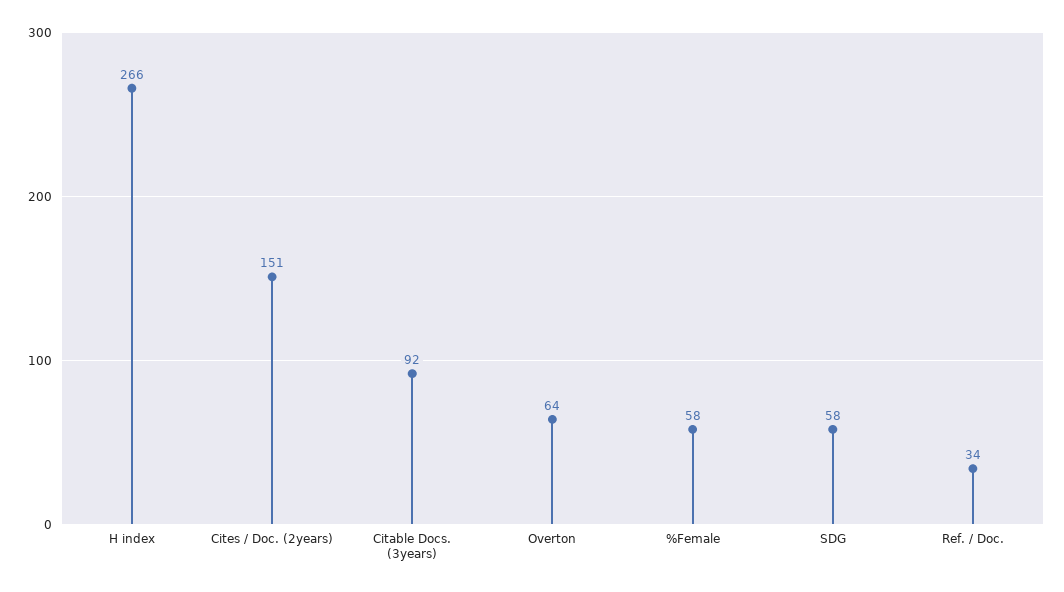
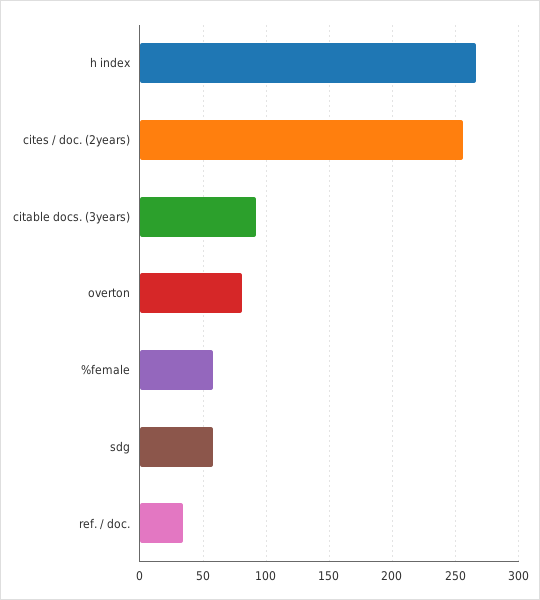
  {
    "H index": 266,
-   "Cites / Doc. (2years)": 151,
+   "Cites / Doc. (2years)": 255,
    "Citable Docs. (3years)": 92,
-   "Overton": 64,
+   "Overton": 80,
    "%Female": 58,
    "SDG": 58,
    "Ref. / Doc.": 34
  }

